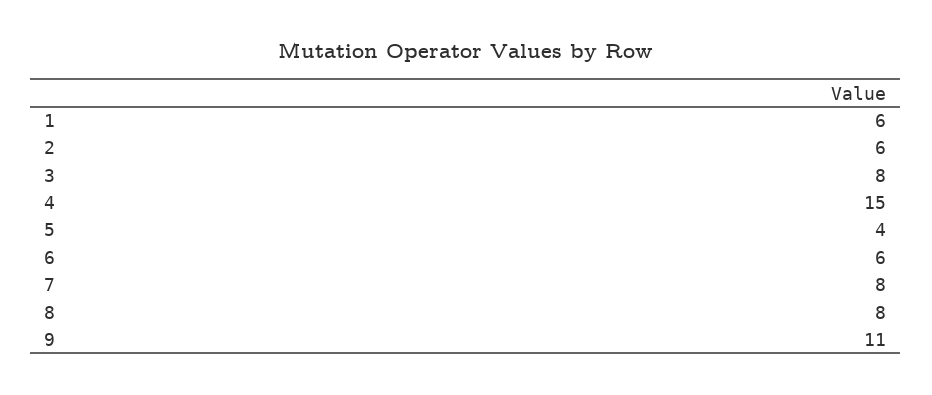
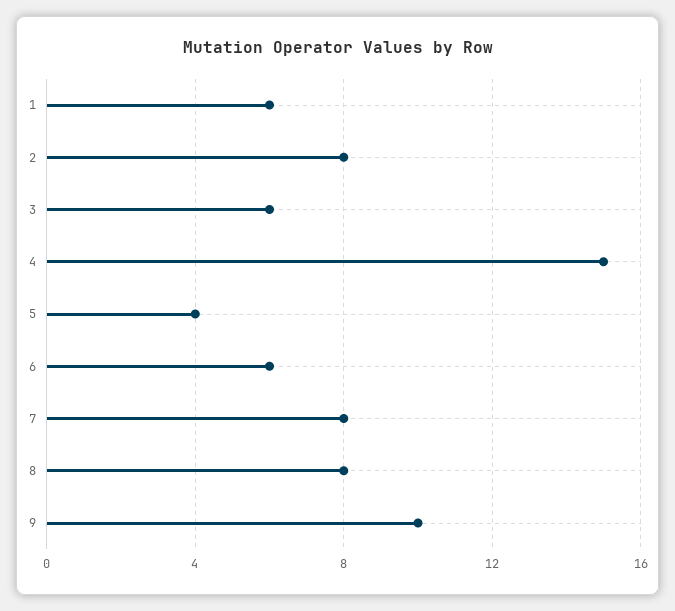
  {
    "1": 6,
-   "2": 6,
+   "2": 8,
-   "3": 8,
+   "3": 6,
    "4": 15,
    "5": 4,
    "6": 6,
    "7": 8,
    "8": 8,
-   "9": 11
+   "9": 10
  }

